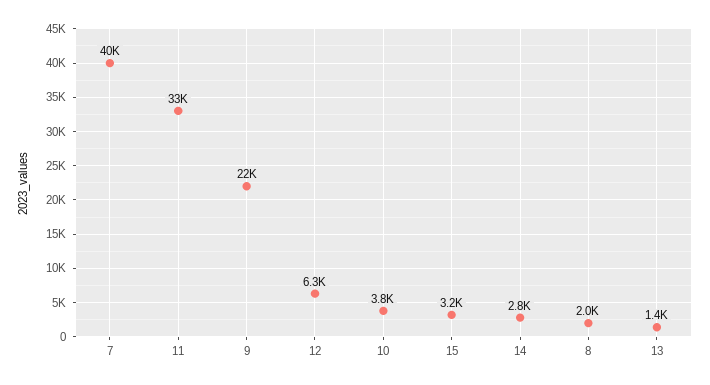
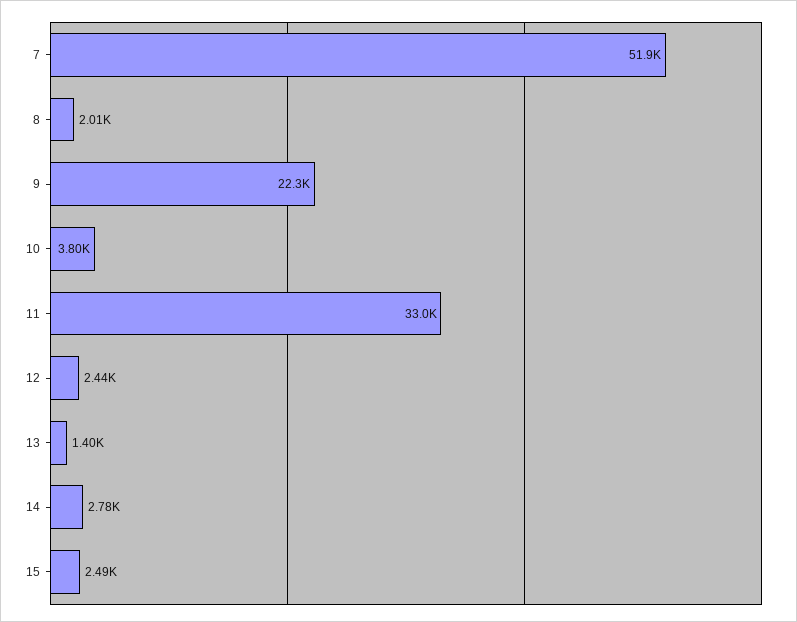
  {
-   "7": 40000,
+   "7": 51900,
    "11": 33000,
    "9": 22300,
-   "12": 6300,
+   "12": 2440,
    "10": 3800,
-   "15": 3200,
+   "15": 2490,
    "14": 2780,
    "8": 2010,
    "13": 1400
  }

